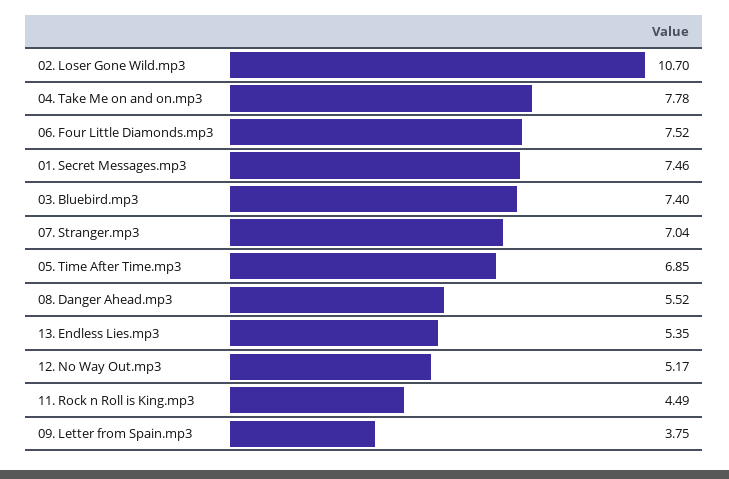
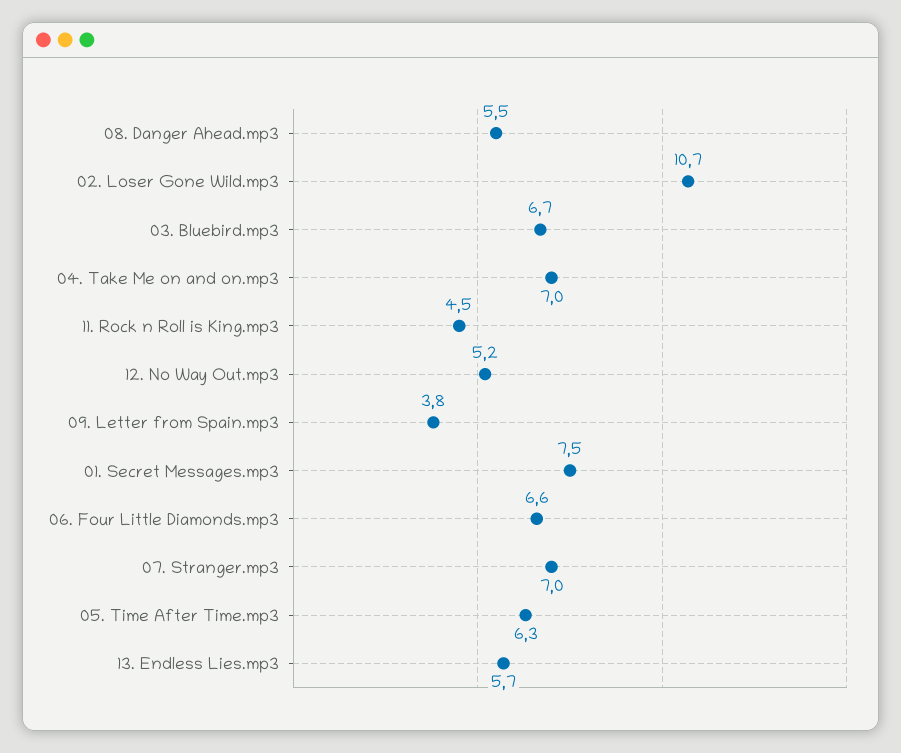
  {
    "02. Loser Gone Wild.mp3": 10.7,
-   "04. Take Me on and on.mp3": 7.78,
+   "04. Take Me on and on.mp3": 7,
-   "06. Four Little Diamonds.mp3": 7.52,
+   "06. Four Little Diamonds.mp3": 6.6,
    "01. Secret Messages.mp3": 7.46,
-   "03. Bluebird.mp3": 7.4,
+   "03. Bluebird.mp3": 6.7,
    "07. Stranger.mp3": 7.04,
-   "05. Time After Time.mp3": 6.85,
+   "05. Time After Time.mp3": 6.3,
    "08. Danger Ahead.mp3": 5.52,
-   "13. Endless Lies.mp3": 5.35,
+   "13. Endless Lies.mp3": 5.7,
    "12. No Way Out.mp3": 5.17,
    "11. Rock n Roll is King.mp3": 4.49,
    "09. Letter from Spain.mp3": 3.75
  }

